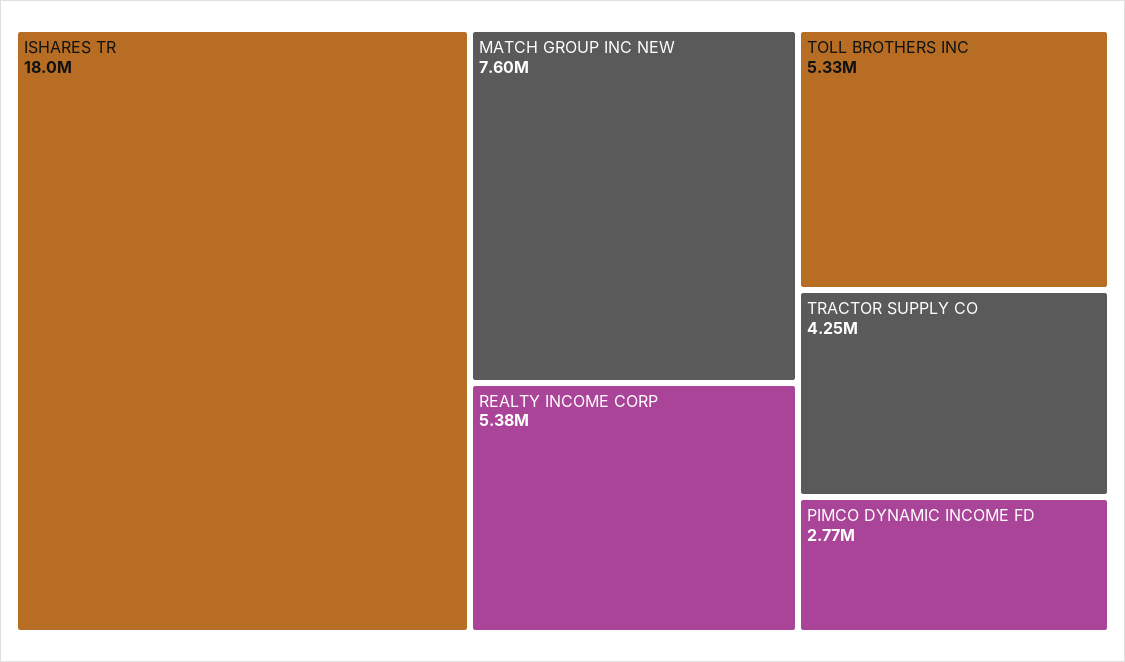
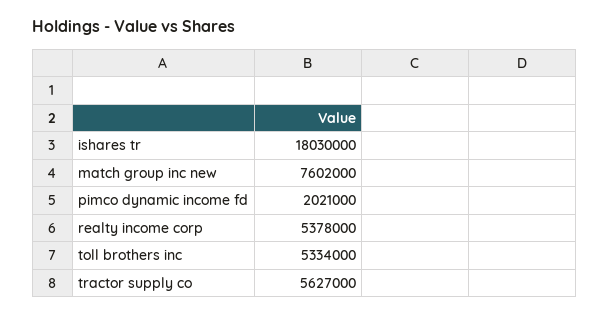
  {
    "ISHARES TR": 18030000,
    "MATCH GROUP INC NEW": 7602000,
    "REALTY INCOME CORP": 5378000,
    "TOLL BROTHERS INC": 5334000,
-   "TRACTOR SUPPLY CO": 4250000,
+   "TRACTOR SUPPLY CO": 5627000,
-   "PIMCO DYNAMIC INCOME FD": 2770000
+   "PIMCO DYNAMIC INCOME FD": 2021000
  }

